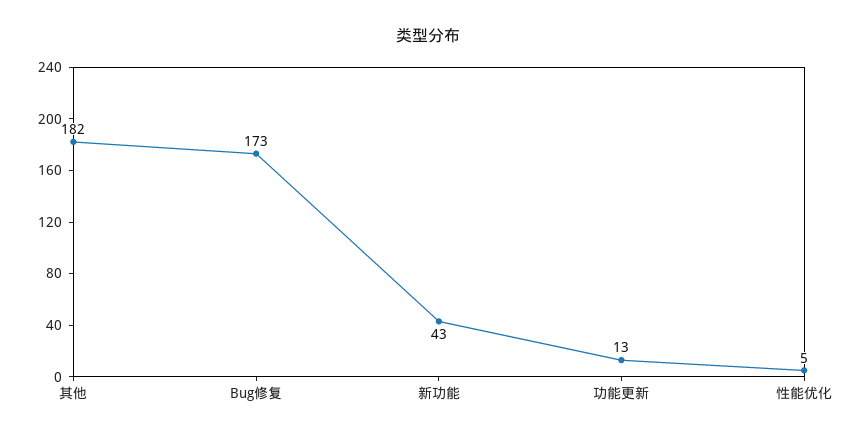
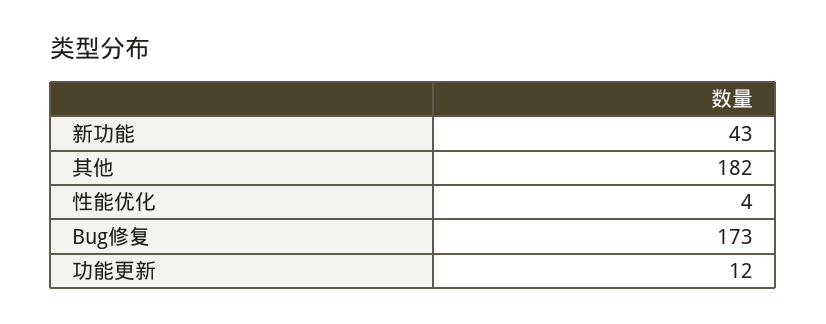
  {
    "其他": 182,
    "Bug修复": 173,
    "新功能": 43,
-   "功能更新": 13,
+   "功能更新": 12,
-   "性能优化": 5
+   "性能优化": 4
  }

